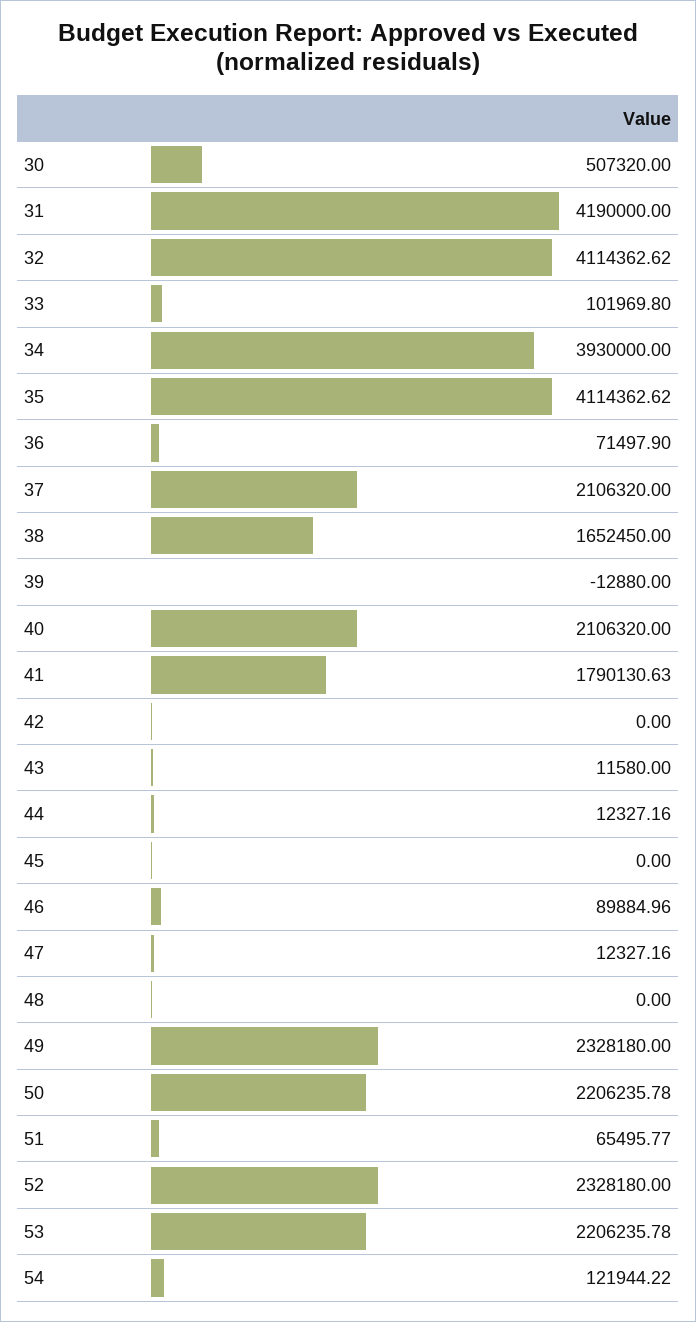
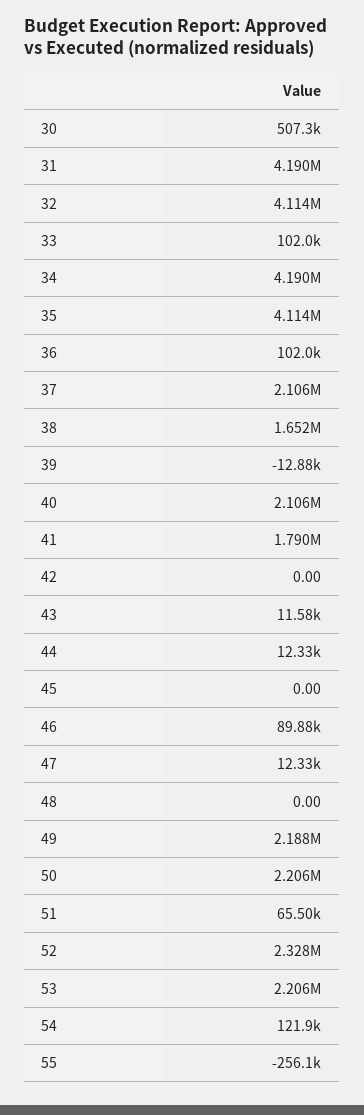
  {
    "30": 507320,
    "31": 4190000,
    "32": 4114362.62,
    "33": 101969.8,
-   "34": 3930000,
+   "34": 4190000,
    "35": 4114362.62,
-   "36": 71497.9,
+   "36": 102000,
    "37": 2106320,
    "38": 1652450,
    "39": -12880,
    "40": 2106320,
    "41": 1790130.63,
    "42": 0,
    "43": 11580,
    "44": 12327.16,
    "45": 0,
    "46": 89884.96,
    "47": 12327.16,
    "48": 0,
-   "49": 2328180,
+   "49": 2188000,
    "50": 2206235.78,
    "51": 65495.77,
    "52": 2328180,
    "53": 2206235.78,
-   "54": 121944.22
+   "54": 121944.22,
+   "55": -256100
  }

